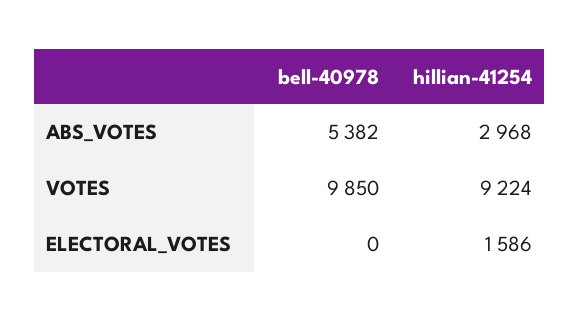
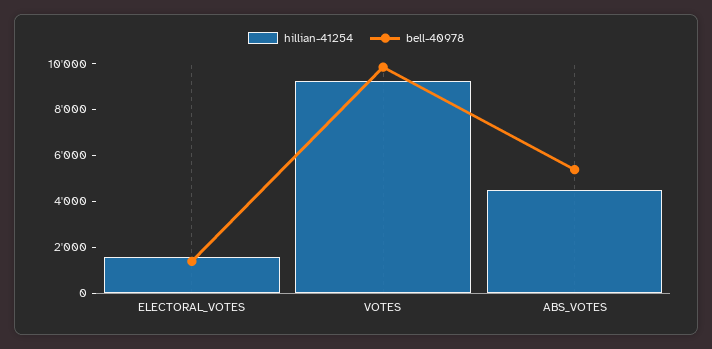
  {
    "bell-40978": {
      "ABS_VOTES": 5382,
      "VOTES": 9850,
-     "ELECTORAL_VOTES": 0
+     "ELECTORAL_VOTES": 1500
    },
    "hillian-41254": {
-     "ABS_VOTES": 2968,
+     "ABS_VOTES": 4500,
      "VOTES": 9224,
      "ELECTORAL_VOTES": 1586
    }
  }

